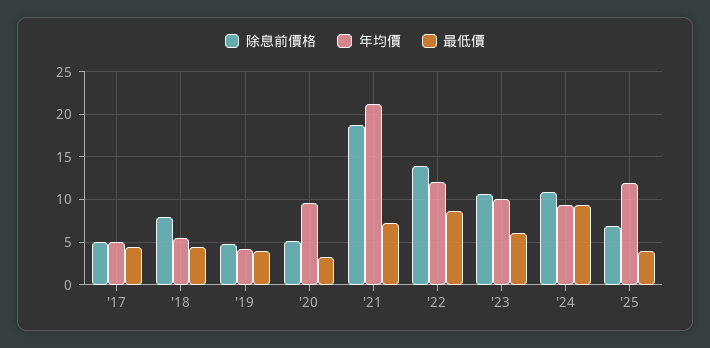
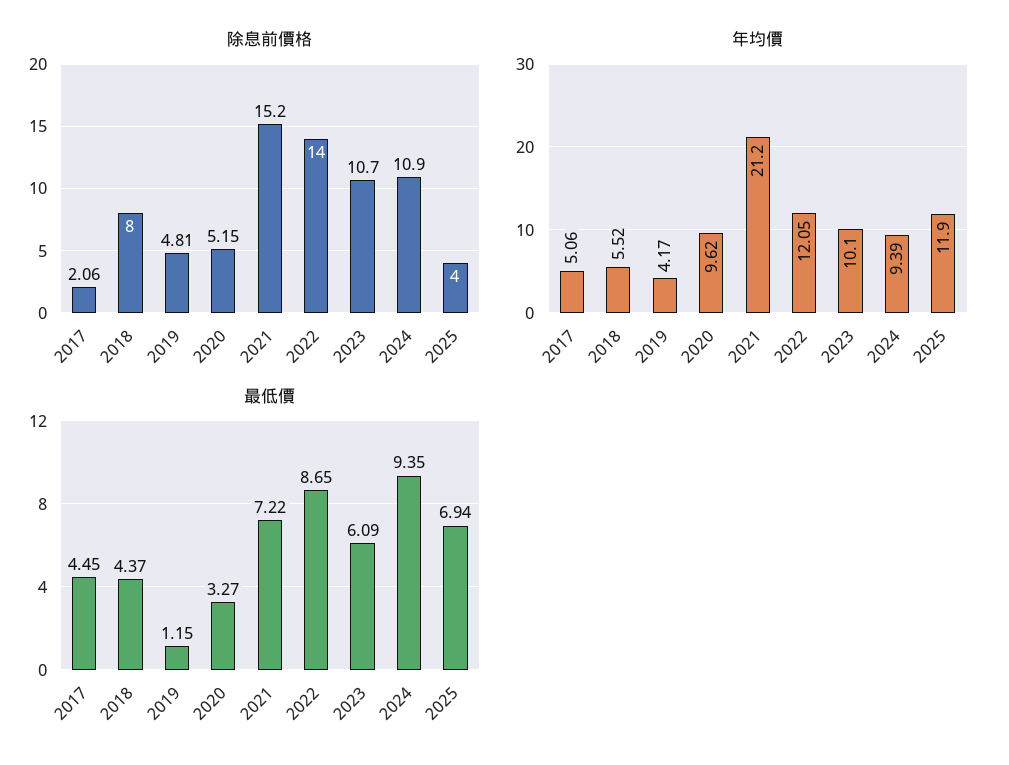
  {
    "除息前價格": {
-     "'17": 5,
+     "'17": 2.06,
      "'18": 8,
      "'19": 4.81,
      "'20": 5.15,
-     "'21": 19,
+     "'21": 15.2,
      "'22": 14,
      "'23": 10.7,
      "'24": 10.9,
-     "'25": 7
+     "'25": 4
    },
    "年均價": {
      "'17": 5.06,
      "'18": 5.52,
      "'19": 4.17,
      "'20": 9.62,
      "'21": 21.2,
      "'22": 12.05,
      "'23": 10.1,
      "'24": 9.39,
      "'25": 11.9
    },
    "最低價": {
      "'17": 4.45,
      "'18": 4.37,
-     "'19": 4,
+     "'19": 1.15,
      "'20": 3.27,
      "'21": 7.22,
      "'22": 8.65,
      "'23": 6.09,
      "'24": 9.35,
-     "'25": 4
+     "'25": 6.94
    }
  }

